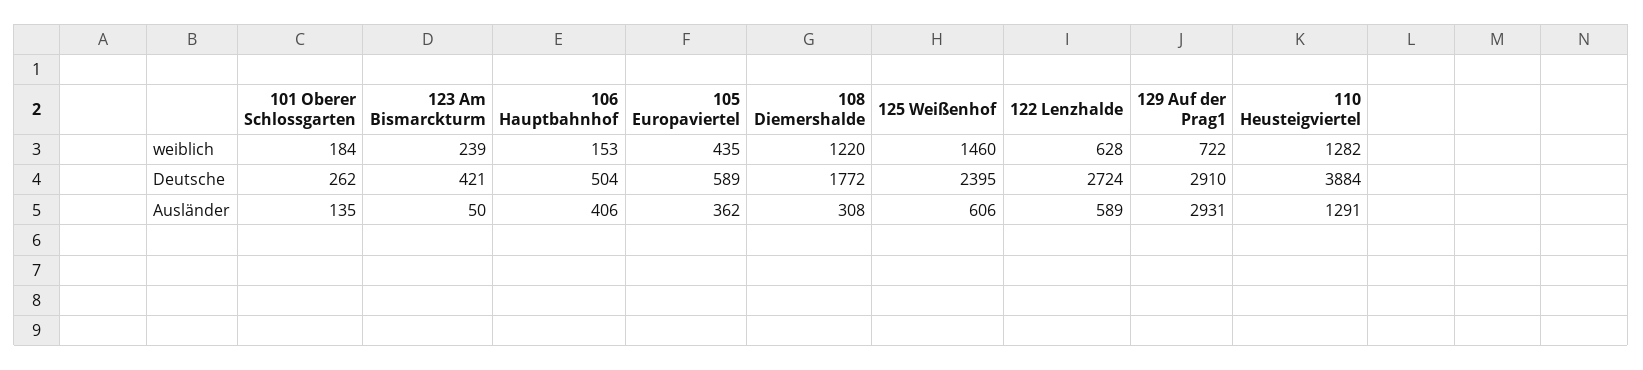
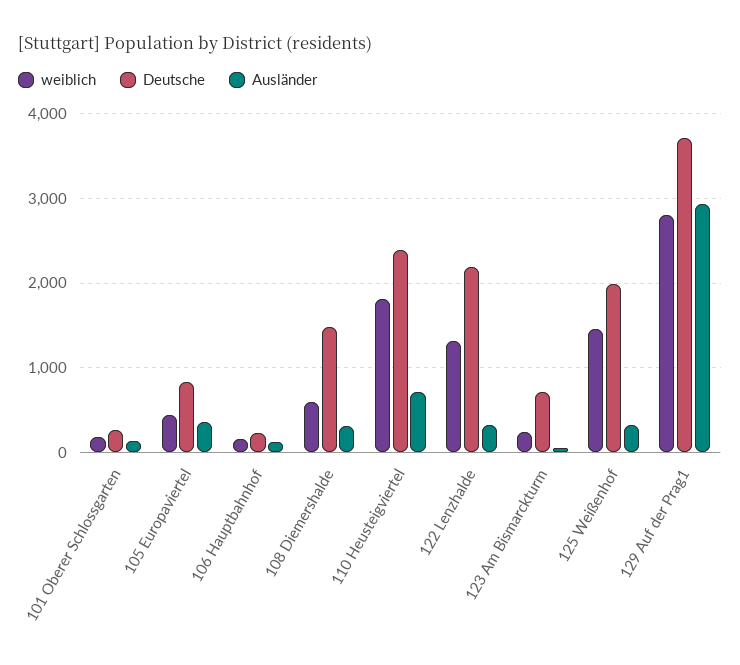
  {
    "weiblich": {
      "101 Oberer Schlossgarten": 184,
      "123 Am Bismarckturm": 239,
      "106 Hauptbahnhof": 153,
      "105 Europaviertel": 435,
-     "108 Diemershalde": 1220,
+     "108 Diemershalde": 600,
      "125 Weißenhof": 1460,
-     "122 Lenzhalde": 628,
+     "122 Lenzhalde": 1300,
-     "129 Auf der Prag1": 722,
+     "129 Auf der Prag1": 2800,
-     "110 Heusteigviertel": 1282
+     "110 Heusteigviertel": 1800
    },
    "Deutsche": {
      "101 Oberer Schlossgarten": 262,
-     "123 Am Bismarckturm": 421,
+     "123 Am Bismarckturm": 700,
-     "106 Hauptbahnhof": 504,
+     "106 Hauptbahnhof": 200,
-     "105 Europaviertel": 589,
+     "105 Europaviertel": 800,
-     "108 Diemershalde": 1772,
+     "108 Diemershalde": 1500,
-     "125 Weißenhof": 2395,
+     "125 Weißenhof": 2000,
-     "122 Lenzhalde": 2724,
+     "122 Lenzhalde": 2200,
-     "129 Auf der Prag1": 2910,
+     "129 Auf der Prag1": 3700,
-     "110 Heusteigviertel": 3884
+     "110 Heusteigviertel": 2400
    },
    "Ausländer": {
      "101 Oberer Schlossgarten": 135,
      "123 Am Bismarckturm": 50,
-     "106 Hauptbahnhof": 406,
+     "106 Hauptbahnhof": 100,
      "105 Europaviertel": 362,
      "108 Diemershalde": 308,
-     "125 Weißenhof": 606,
+     "125 Weißenhof": 300,
-     "122 Lenzhalde": 589,
+     "122 Lenzhalde": 300,
      "129 Auf der Prag1": 2931,
-     "110 Heusteigviertel": 1291
+     "110 Heusteigviertel": 700
    }
  }

